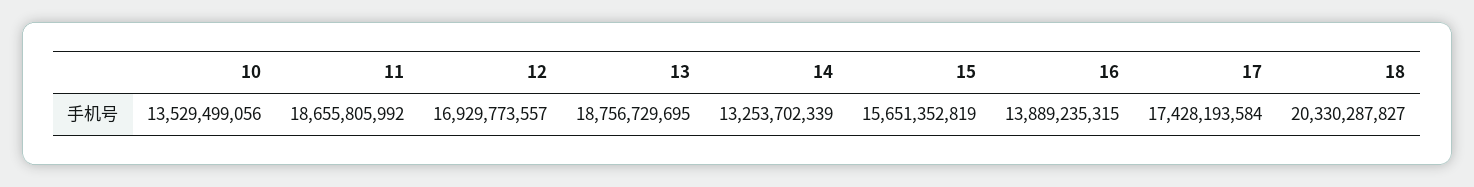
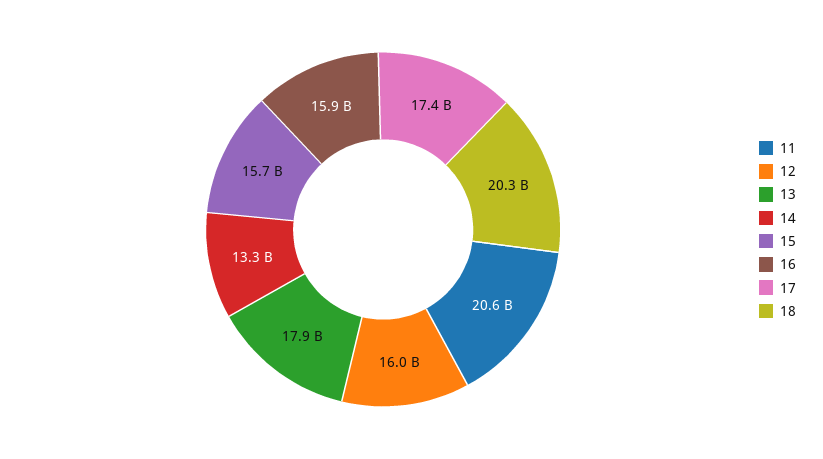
  {
-   "10": 13529499056,
-   "11": 18655805992,
+   "11": 20600000000,
-   "12": 16929773557,
+   "12": 16000000000,
-   "13": 18756729695,
+   "13": 17900000000,
    "14": 13253702339,
    "15": 15651352819,
-   "16": 13889235315,
+   "16": 15900000000,
    "17": 17428193584,
    "18": 20330287827
  }

